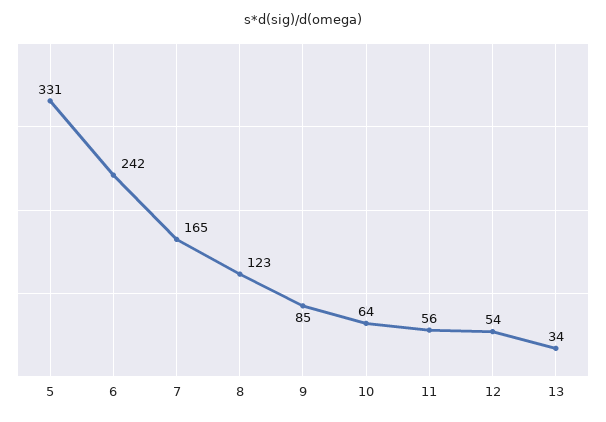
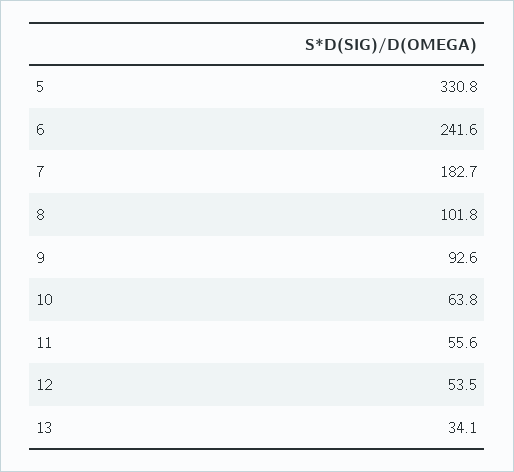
  {
    "5": 330.8,
    "6": 241.6,
-   "7": 165,
+   "7": 182.7,
-   "8": 123,
+   "8": 101.8,
-   "9": 85,
+   "9": 92.6,
    "10": 63.8,
    "11": 55.6,
    "12": 53.5,
    "13": 34.1
  }

